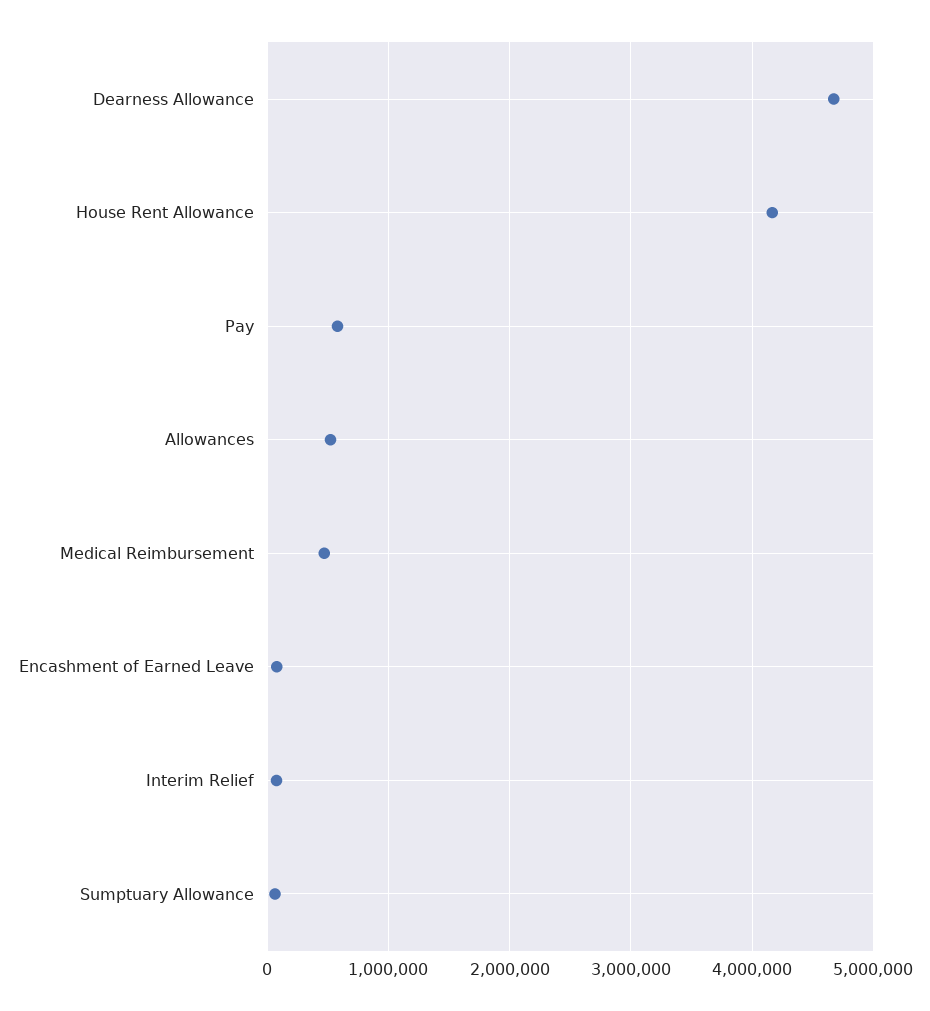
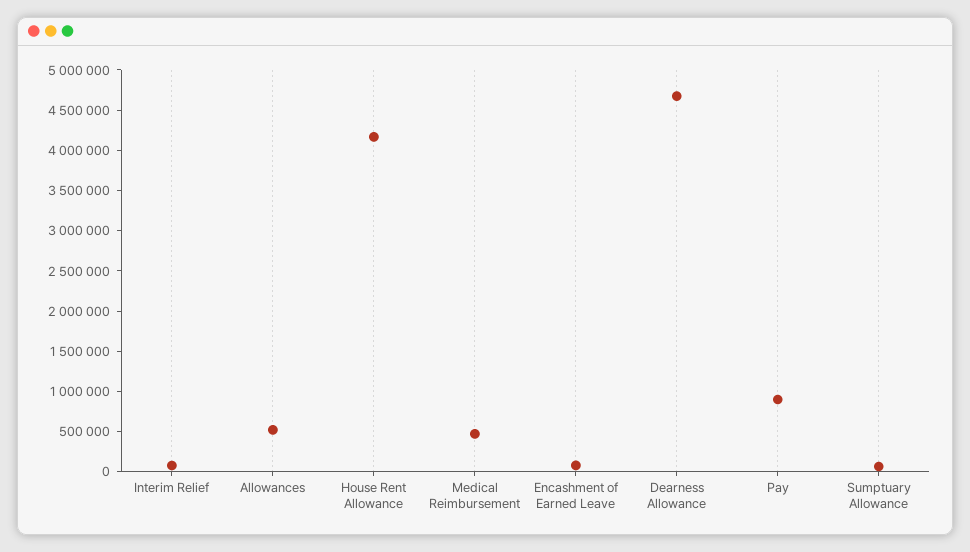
  {
    "Dearness Allowance": 4700000,
    "House Rent Allowance": 4200000,
-   "Pay": 600000,
+   "Pay": 900000,
    "Allowances": 500000,
    "Medical Reimbursement": 500000,
    "Encashment of Earned Leave": 100000,
    "Interim Relief": 100000,
    "Sumptuary Allowance": 100000
  }

